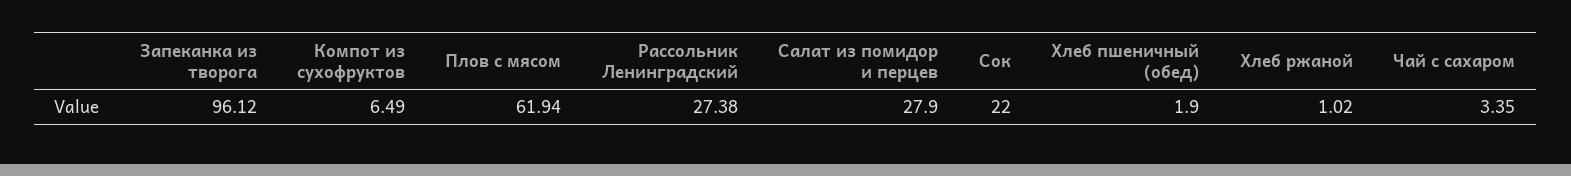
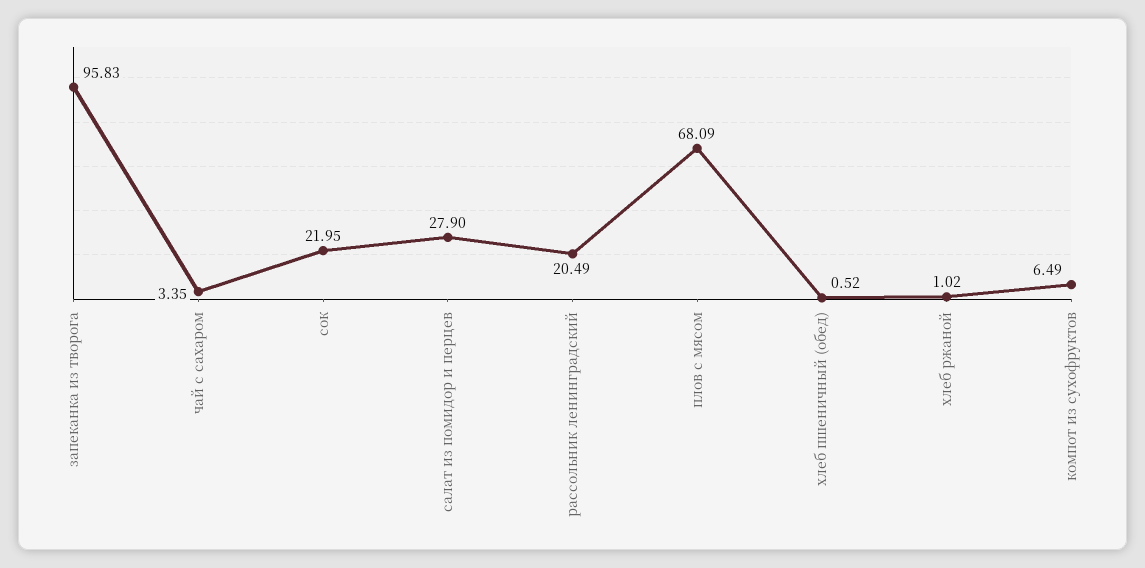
  {
-   "Запеканка из творога": 96.12,
+   "Запеканка из творога": 95.83,
    "Компот из сухофруктов": 6.49,
-   "Плов с мясом": 61.94,
+   "Плов с мясом": 68.09,
-   "Рассольник Ленинградский": 27.38,
+   "Рассольник Ленинградский": 20.49,
    "Салат из помидор и перцев": 27.9,
-   "Сок": 22,
+   "Сок": 21.95,
-   "Хлеб пшеничный (обед)": 1.9,
+   "Хлеб пшеничный (обед)": 0.52,
    "Хлеб ржаной": 1.02,
    "Чай с сахаром": 3.35
  }

